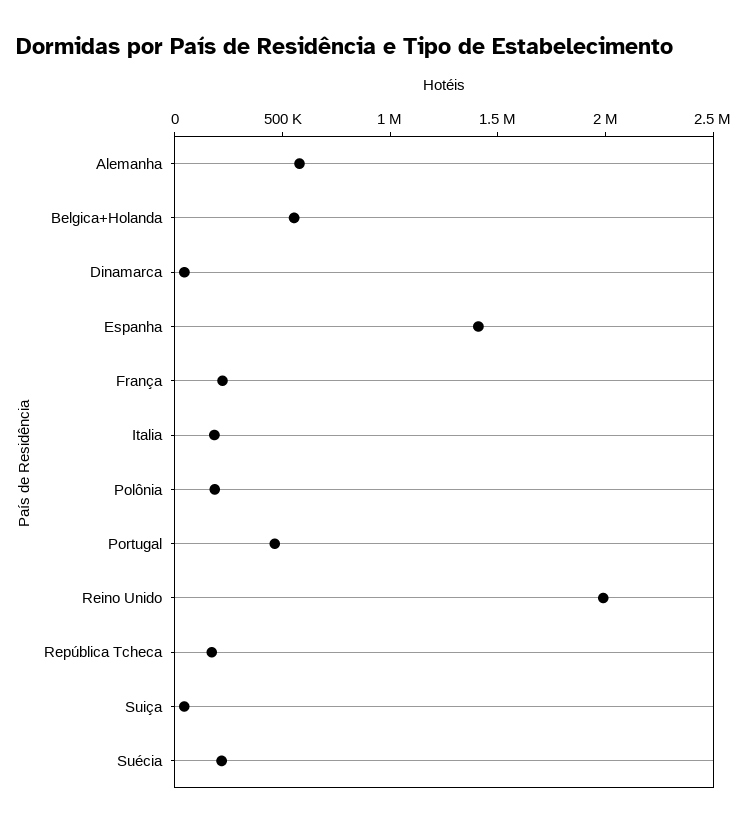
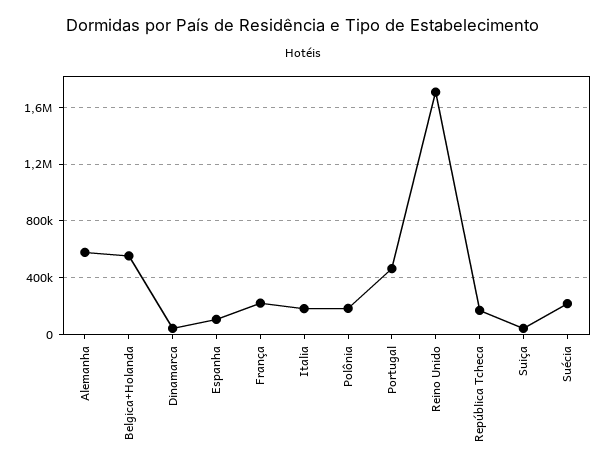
  {
    "Alemanha": 600000,
    "Belgica+Holanda": 550000,
    "Dinamarca": 50000,
-   "Espanha": 1400000,
+   "Espanha": 100000,
    "França": 200000,
    "Italia": 200000,
    "Polônia": 200000,
    "Portugal": 450000,
-   "Reino Unido": 2000000,
+   "Reino Unido": 1700000,
    "República Tcheca": 150000,
    "Suiça": 50000,
    "Suécia": 200000
  }

